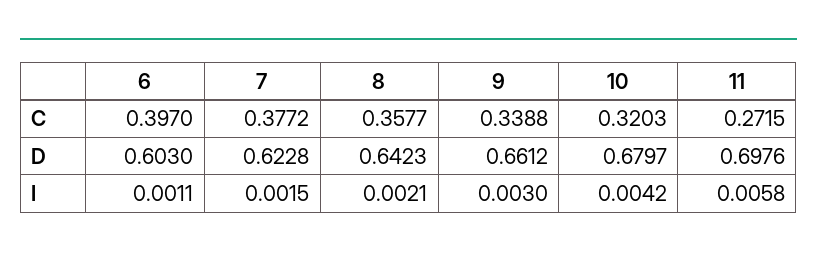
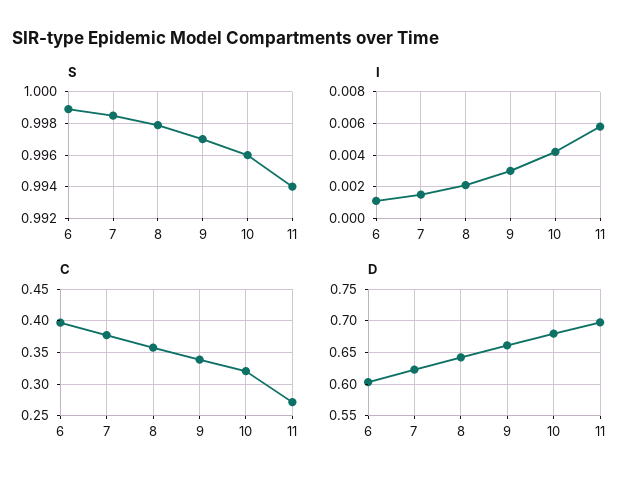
  {
    "C": {
      "6": 0.397,
      "7": 0.3772,
      "8": 0.3577,
      "9": 0.3388,
      "10": 0.3203,
      "11": 0.2715
    },
    "D": {
      "6": 0.603,
      "7": 0.6228,
      "8": 0.6423,
      "9": 0.6612,
      "10": 0.6797,
      "11": 0.6976
    },
    "I": {
      "6": 0.0011,
      "7": 0.0015,
      "8": 0.0021,
      "9": 0.003,
      "10": 0.0042,
      "11": 0.0058
-   }
+   },
+   "S": {
+     "6": 0.999,
+     "7": 0.9985,
+     "8": 0.998,
+     "9": 0.997,
+     "10": 0.996,
+     "11": 0.994
+   }
  }

